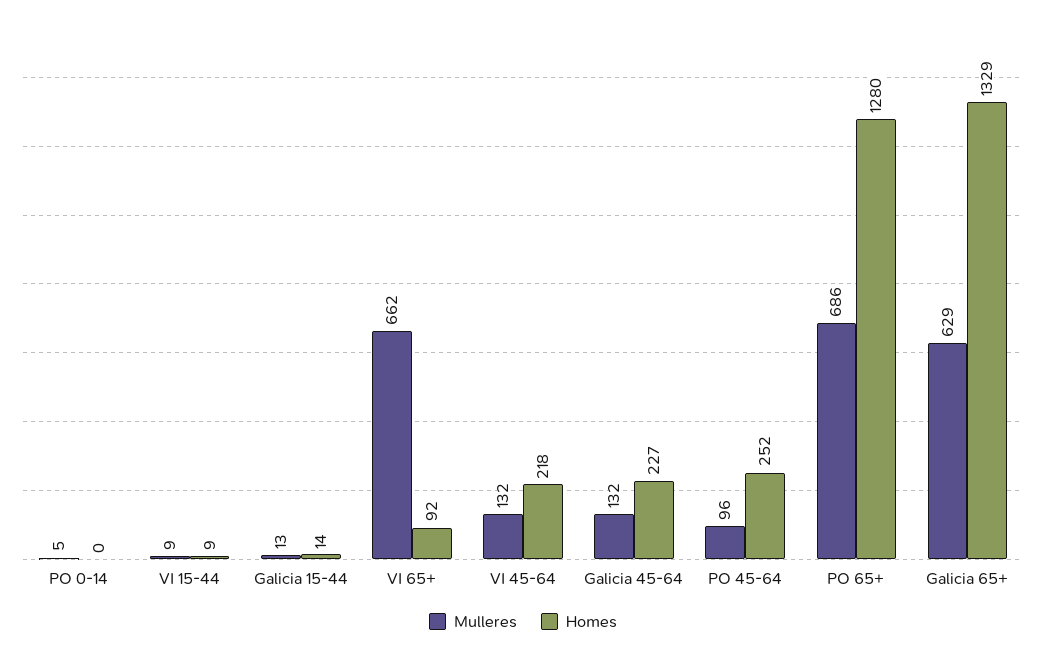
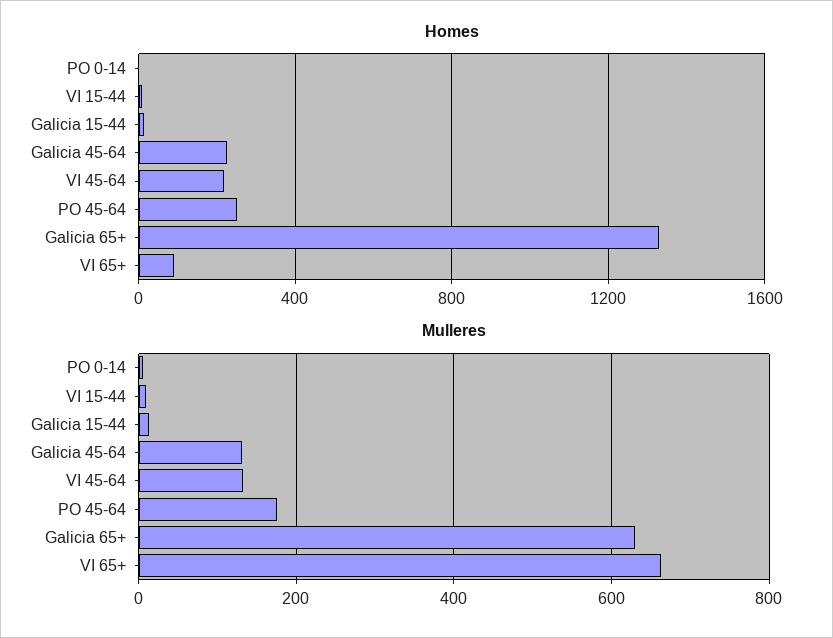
  {
    "Mulleres": {
      "PO 0-14": 5,
      "VI 15-44": 9,
      "Galicia 15-44": 13,
      "VI 65+": 662,
      "VI 45-64": 132,
      "Galicia 45-64": 132,
-     "PO 45-64": 96,
+     "PO 45-64": 180,
-     "PO 65+": 686,
      "Galicia 65+": 629
    },
    "Homes": {
      "PO 0-14": 0,
      "VI 15-44": 9,
      "Galicia 15-44": 14,
      "VI 65+": 92,
      "VI 45-64": 218,
      "Galicia 45-64": 227,
      "PO 45-64": 252,
-     "PO 65+": 1280,
      "Galicia 65+": 1329
    }
  }

